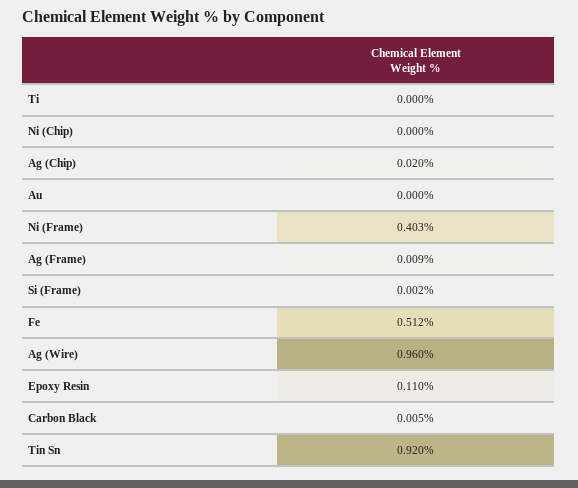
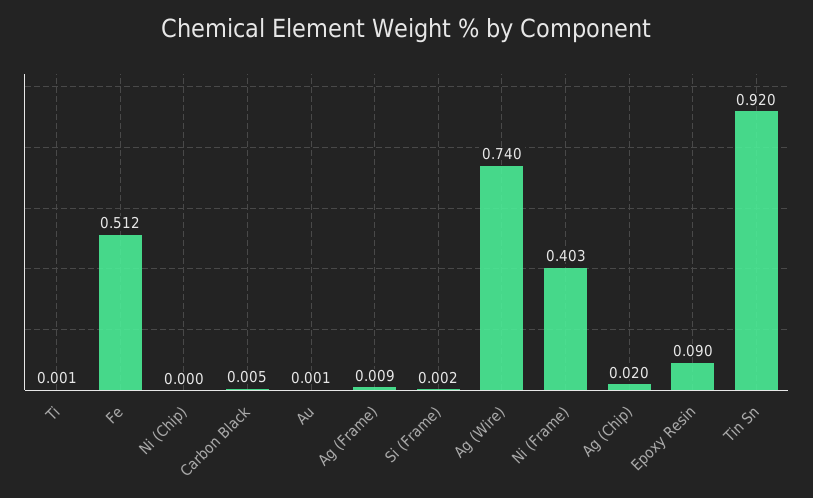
  {
-   "Ti": 0,
+   "Ti": 0.001,
    "Ni (Chip)": 0,
    "Ag (Chip)": 0.02,
-   "Au": 0,
+   "Au": 0.001,
    "Ni (Frame)": 0.403,
    "Ag (Frame)": 0.009,
    "Si (Frame)": 0.002,
    "Fe": 0.512,
-   "Ag (Wire)": 0.96,
+   "Ag (Wire)": 0.74,
-   "Epoxy Resin": 0.11,
+   "Epoxy Resin": 0.09,
    "Carbon Black": 0.005,
    "Tin Sn": 0.92
  }

